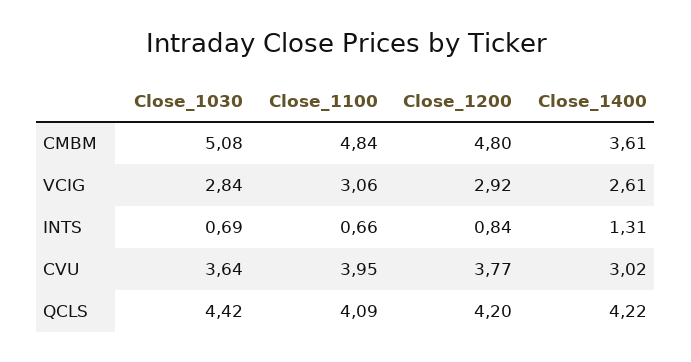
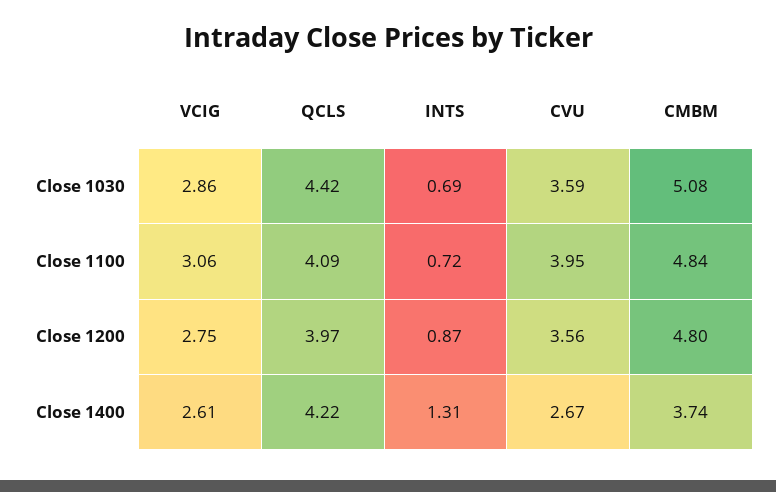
  {
    "Close_1030": {
      "CMBM": 5.08,
-     "VCIG": 2.84,
+     "VCIG": 2.86,
      "INTS": 0.69,
-     "CVU": 3.64,
+     "CVU": 3.59,
      "QCLS": 4.42
    },
    "Close_1100": {
      "CMBM": 4.84,
      "VCIG": 3.06,
-     "INTS": 0.66,
+     "INTS": 0.72,
      "CVU": 3.95,
      "QCLS": 4.09
    },
    "Close_1200": {
      "CMBM": 4.8,
-     "VCIG": 2.92,
+     "VCIG": 2.75,
-     "INTS": 0.84,
+     "INTS": 0.87,
-     "CVU": 3.77,
+     "CVU": 3.56,
-     "QCLS": 4.2
+     "QCLS": 3.97
    },
    "Close_1400": {
-     "CMBM": 3.61,
+     "CMBM": 3.74,
      "VCIG": 2.61,
      "INTS": 1.31,
-     "CVU": 3.02,
+     "CVU": 2.67,
      "QCLS": 4.22
    }
  }

